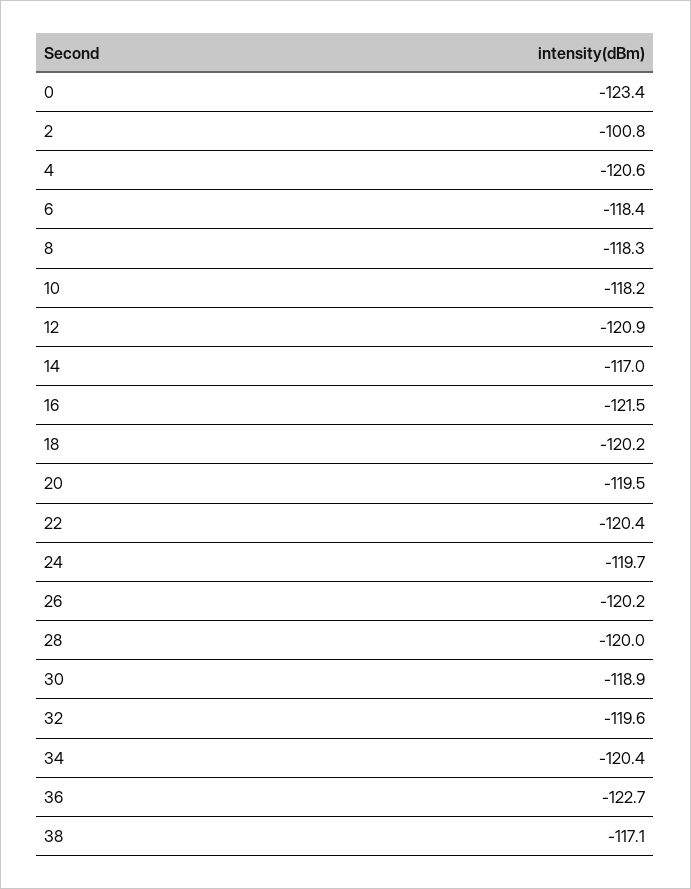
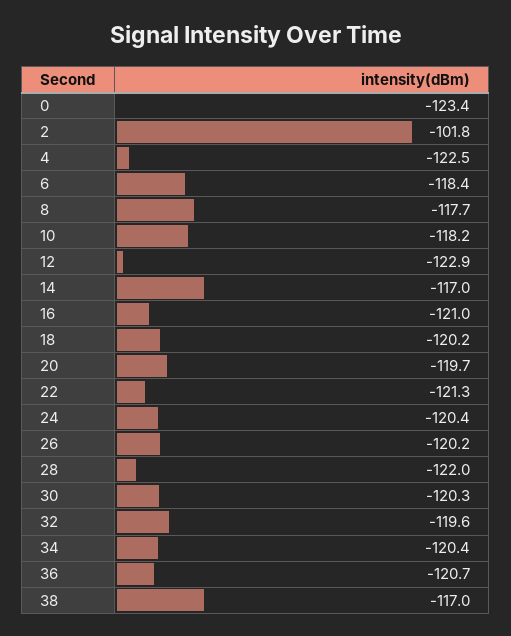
  {
    "0": -123.4,
-   "2": -100.8,
+   "2": -101.8,
-   "4": -120.6,
+   "4": -122.5,
    "6": -118.4,
-   "8": -118.3,
+   "8": -117.7,
    "10": -118.2,
-   "12": -120.9,
+   "12": -122.9,
    "14": -117,
-   "16": -121.5,
+   "16": -121,
    "18": -120.2,
-   "20": -119.5,
+   "20": -119.7,
-   "22": -120.4,
+   "22": -121.3,
-   "24": -119.7,
+   "24": -120.4,
    "26": -120.2,
-   "28": -120,
+   "28": -122,
-   "30": -118.9,
+   "30": -120.3,
    "32": -119.6,
    "34": -120.4,
-   "36": -122.7,
+   "36": -120.7,
-   "38": -117.1
+   "38": -117
  }

